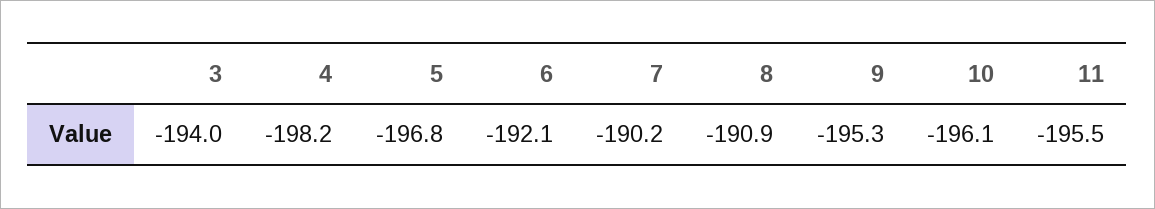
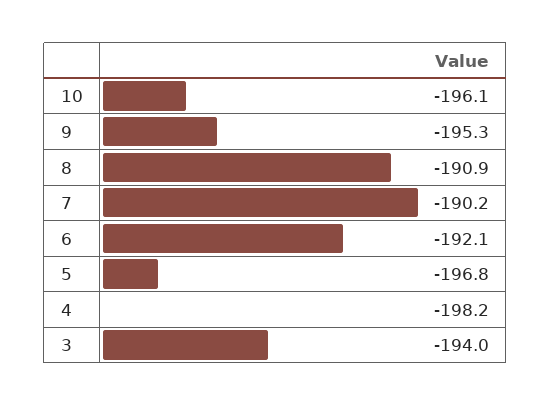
  {
    "3": -194,
    "4": -198.2,
    "5": -196.8,
    "6": -192.1,
    "7": -190.2,
    "8": -190.9,
    "9": -195.3,
-   "10": -196.1,
+   "10": -196.1
-   "11": -195.5
  }

